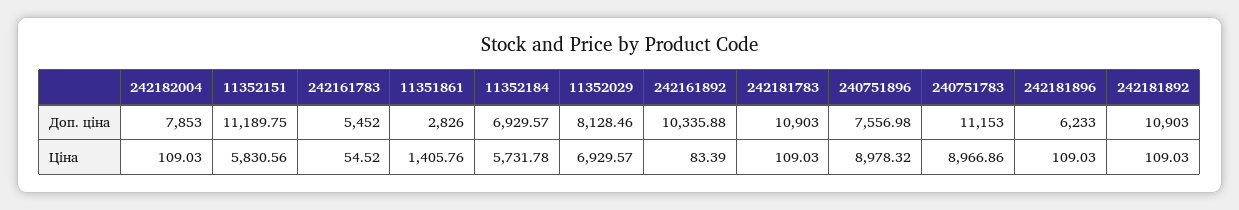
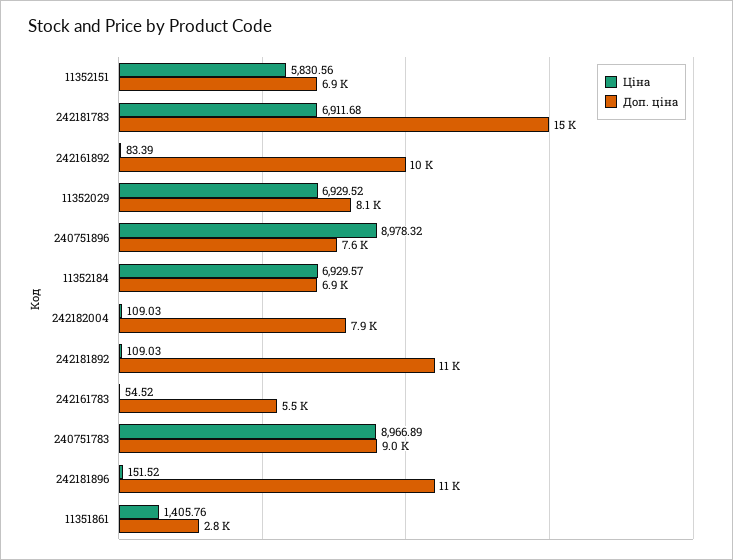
  {
    "Доп. ціна": {
      "242182004": 7853,
-     "11352151": 11189.75,
+     "11352151": 6900,
      "242161783": 5452,
      "11351861": 2826,
      "11352184": 6929.57,
      "11352029": 8128.46,
      "242161892": 10335.88,
-     "242181783": 10903,
+     "242181783": 15000,
      "240751896": 7556.98,
-     "240751783": 11153,
+     "240751783": 9000,
-     "242181896": 6233,
+     "242181896": 11000,
      "242181892": 10903
    },
    "Ціна": {
      "242182004": 109.03,
      "11352151": 5830.56,
      "242161783": 54.52,
      "11351861": 1405.76,
-     "11352184": 5731.78,
+     "11352184": 6929.57,
-     "11352029": 6929.57,
+     "11352029": 6929.52,
      "242161892": 83.39,
-     "242181783": 109.03,
+     "242181783": 6911.68,
      "240751896": 8978.32,
-     "240751783": 8966.86,
+     "240751783": 8966.89,
-     "242181896": 109.03,
+     "242181896": 151.52,
      "242181892": 109.03
    }
  }

